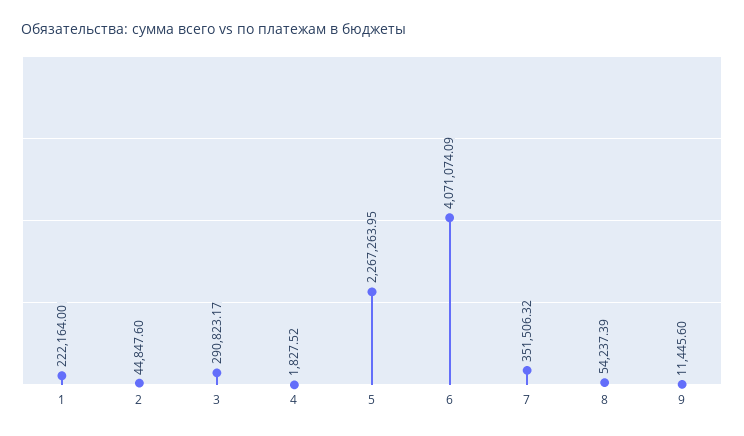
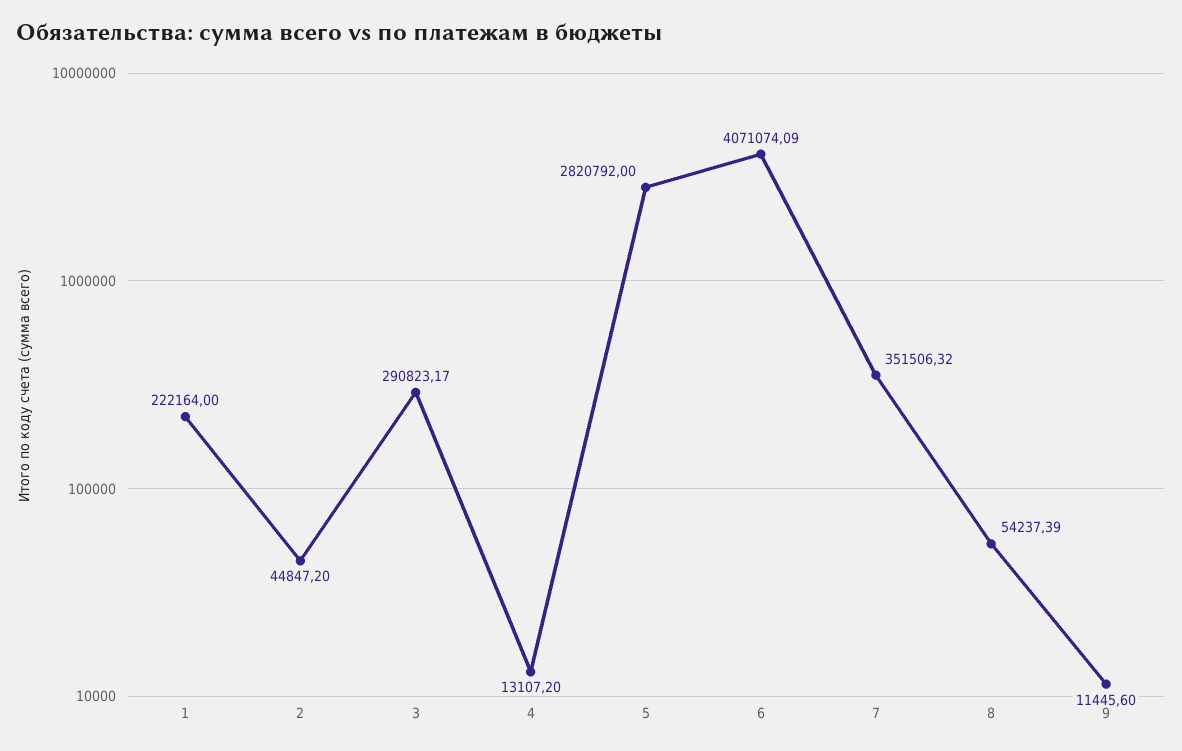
  {
    "1": 222164,
-   "2": 44847.6,
+   "2": 44847.2,
    "3": 290823.17,
-   "4": 1827.52,
+   "4": 13107.2,
-   "5": 2267263.95,
+   "5": 2820792,
    "6": 4071074.09,
    "7": 351506.32,
    "8": 54237.39,
    "9": 11445.6
  }

